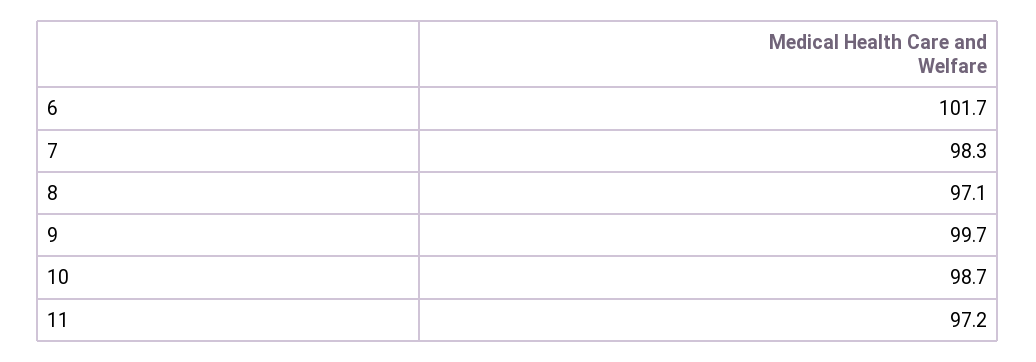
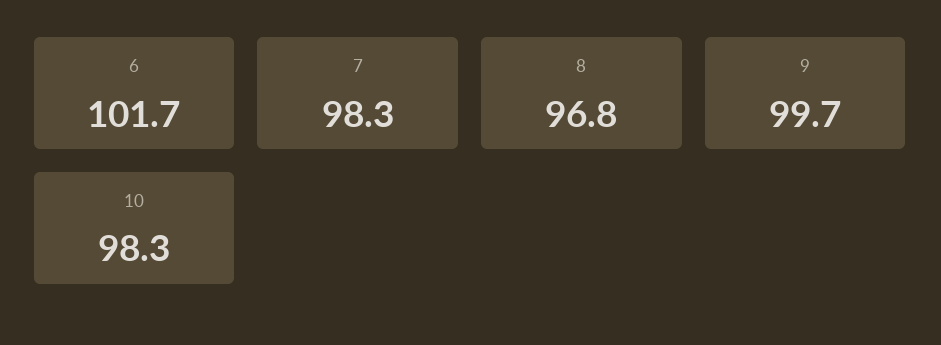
  {
    "6": 101.7,
    "7": 98.3,
-   "8": 97.1,
+   "8": 96.8,
    "9": 99.7,
-   "10": 98.7,
+   "10": 98.3
-   "11": 97.2
  }

